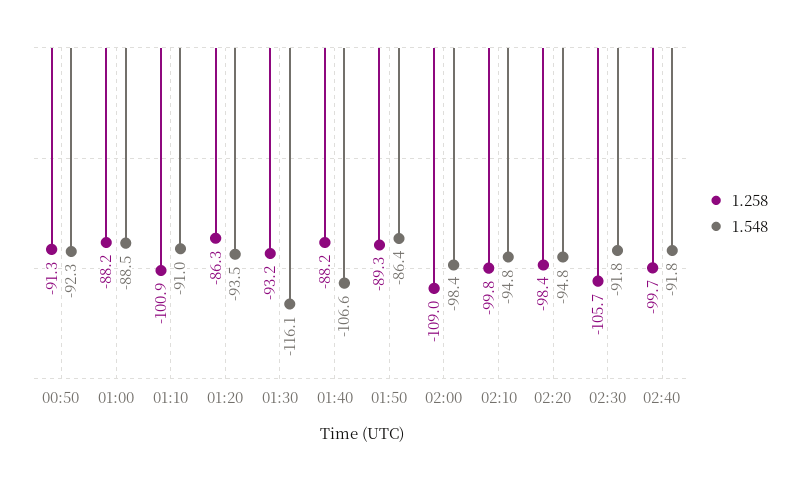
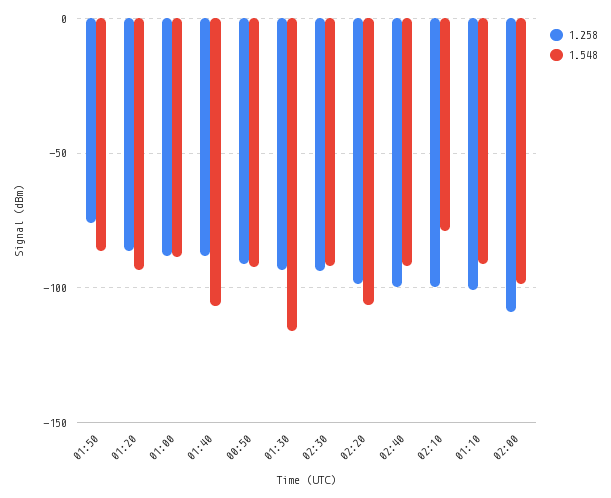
  {
    "1.258": {
      "00:50": -91.3,
      "01:00": -88.2,
      "01:10": -100.9,
      "01:20": -86.3,
      "01:30": -93.2,
      "01:40": -88.2,
-     "01:50": -89.3,
+     "01:50": -75,
      "02:00": -109,
      "02:10": -99.8,
      "02:20": -98.4,
-     "02:30": -105.7,
+     "02:30": -95,
      "02:40": -99.7
    },
    "1.548": {
      "00:50": -92.3,
      "01:00": -88.5,
      "01:10": -91,
      "01:20": -93.5,
      "01:30": -116.1,
      "01:40": -106.6,
      "01:50": -86.4,
      "02:00": -98.4,
-     "02:10": -94.8,
+     "02:10": -80,
-     "02:20": -94.8,
+     "02:20": -105,
      "02:30": -91.8,
      "02:40": -91.8
    }
  }

